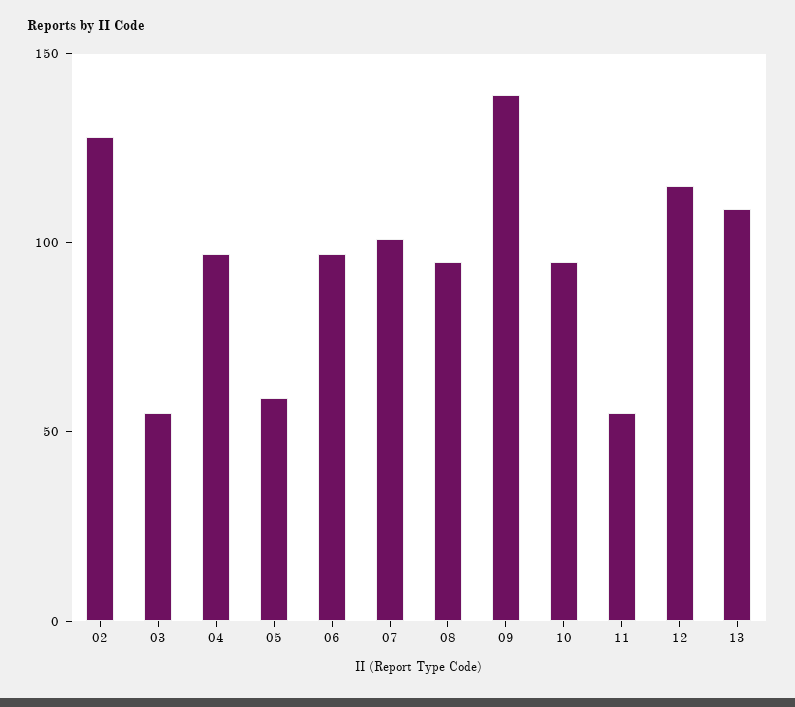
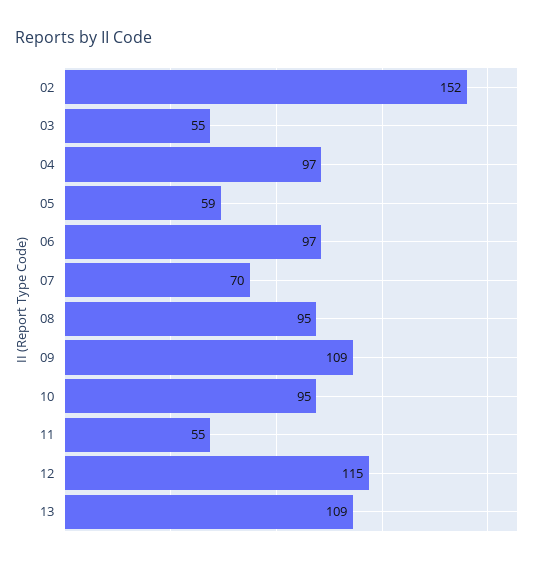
  {
-   "02": 130,
+   "02": 152,
    "03": 55,
    "04": 97,
    "05": 59,
    "06": 97,
-   "07": 100,
+   "07": 70,
    "08": 95,
-   "09": 140,
+   "09": 109,
    "10": 95,
    "11": 55,
    "12": 115,
    "13": 109
  }

